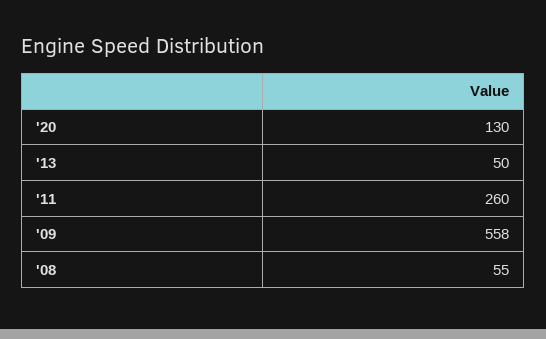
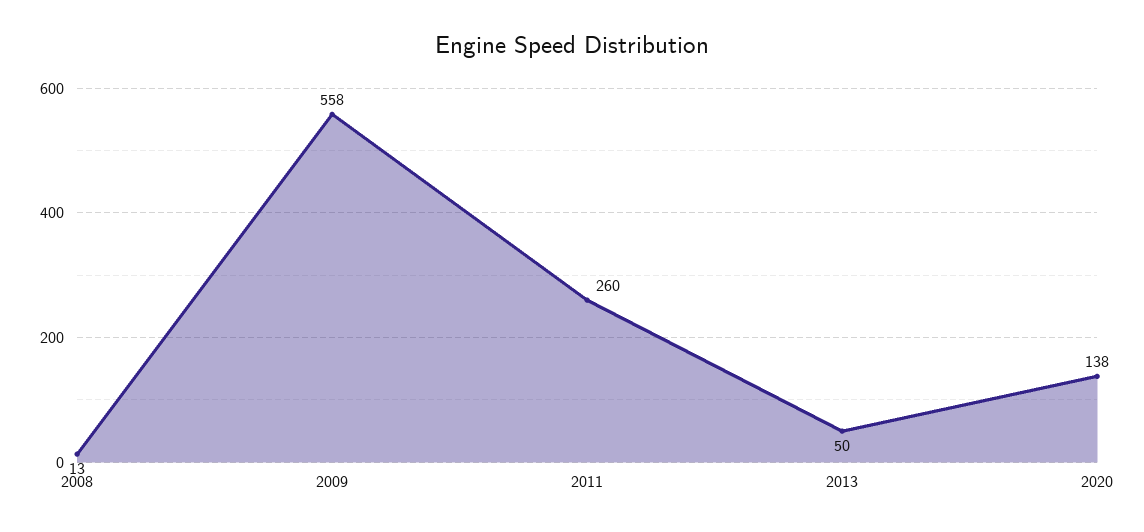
  {
-   "'20": 130,
+   "'20": 138,
    "'13": 50,
    "'11": 260,
    "'09": 558,
-   "'08": 55
+   "'08": 13
  }

